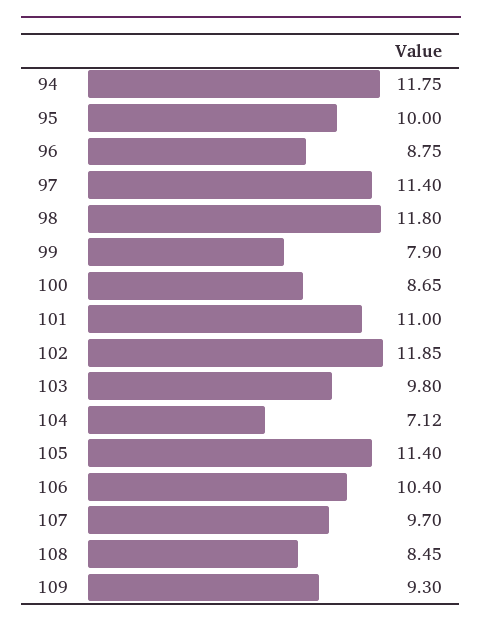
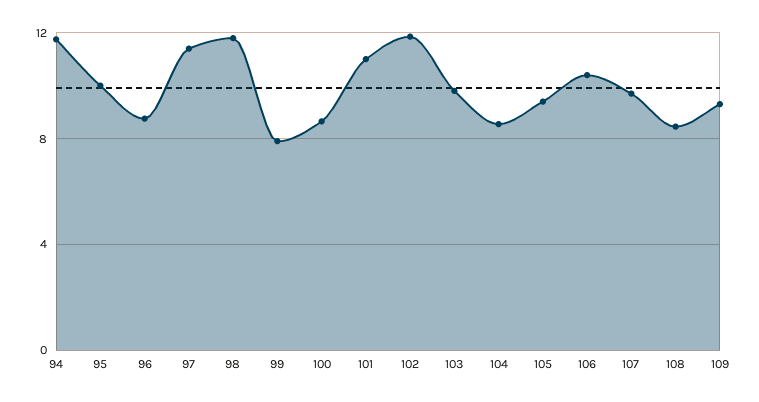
  {
    "94": 11.75,
    "95": 10,
    "96": 8.75,
    "97": 11.4,
    "98": 11.8,
    "99": 7.9,
    "100": 8.65,
    "101": 11,
    "102": 11.85,
    "103": 9.8,
-   "104": 7.12,
+   "104": 8.5,
-   "105": 11.4,
+   "105": 9.5,
    "106": 10.4,
    "107": 9.7,
    "108": 8.45,
    "109": 9.3
  }

